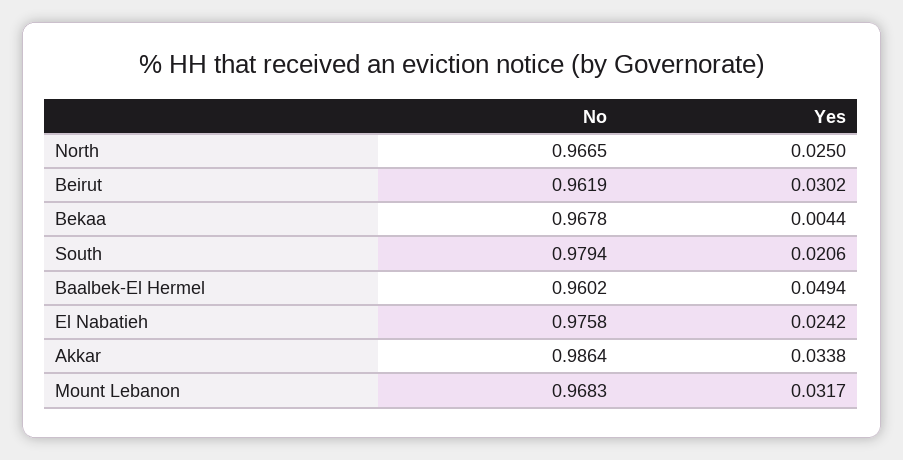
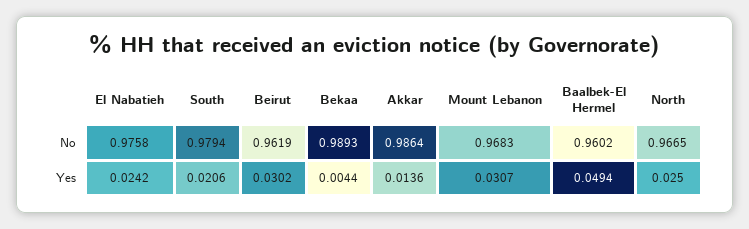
  {
    "No": {
      "North": 0.9665,
      "Beirut": 0.9619,
-     "Bekaa": 0.9678,
+     "Bekaa": 0.9893,
      "South": 0.9794,
      "Baalbek-El Hermel": 0.9602,
      "El Nabatieh": 0.9758,
      "Akkar": 0.9864,
      "Mount Lebanon": 0.9683
    },
    "Yes": {
      "North": 0.025,
      "Beirut": 0.0302,
      "Bekaa": 0.0044,
      "South": 0.0206,
      "Baalbek-El Hermel": 0.0494,
      "El Nabatieh": 0.0242,
-     "Akkar": 0.0338,
+     "Akkar": 0.0136,
-     "Mount Lebanon": 0.0317
+     "Mount Lebanon": 0.0307
    }
  }

